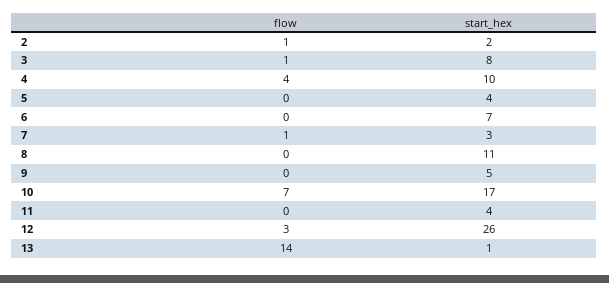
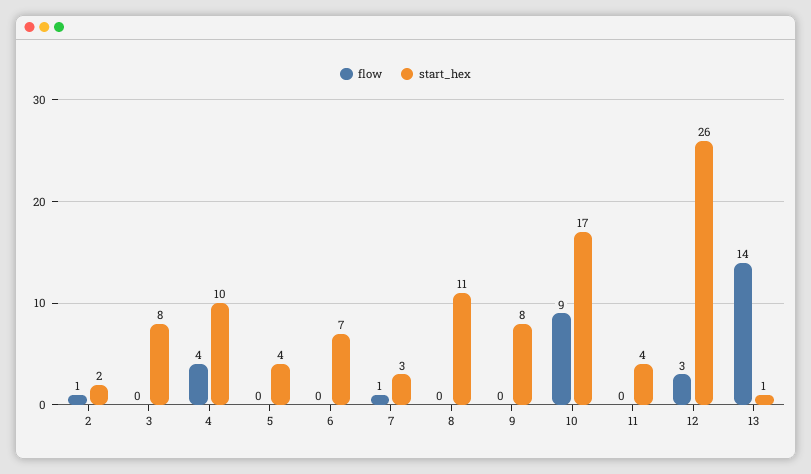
  {
    "flow": {
      "2": 1,
-     "3": 1,
+     "3": 0,
      "4": 4,
      "5": 0,
      "6": 0,
      "7": 1,
      "8": 0,
      "9": 0,
-     "10": 7,
+     "10": 9,
      "11": 0,
      "12": 3,
      "13": 14
    },
    "start_hex": {
      "2": 2,
      "3": 8,
      "4": 10,
      "5": 4,
      "6": 7,
      "7": 3,
      "8": 11,
-     "9": 5,
+     "9": 8,
      "10": 17,
      "11": 4,
      "12": 26,
      "13": 1
    }
  }

